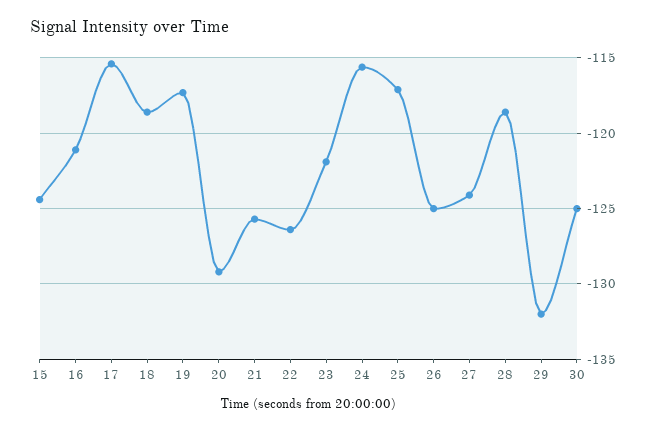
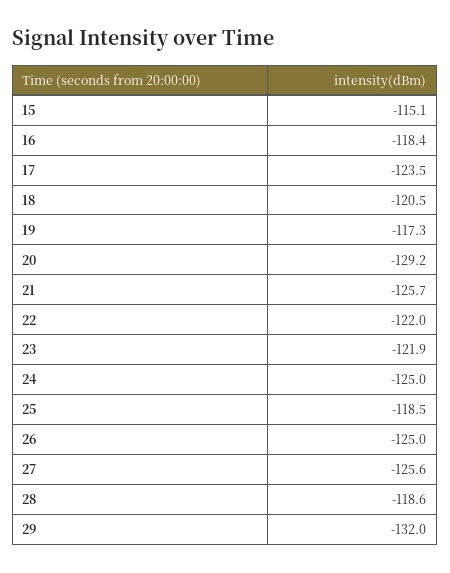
  {
-   "15": -124.5,
+   "15": -115.1,
-   "16": -121,
+   "16": -118.4,
-   "17": -115.5,
+   "17": -123.5,
-   "18": -118.5,
+   "18": -120.5,
    "19": -117.3,
    "20": -129.2,
    "21": -125.7,
-   "22": -126.5,
+   "22": -122,
    "23": -121.9,
-   "24": -115.5,
+   "24": -125,
-   "25": -117,
+   "25": -118.5,
    "26": -125,
-   "27": -124,
+   "27": -125.6,
    "28": -118.6,
-   "29": -132,
+   "29": -132
-   "30": -125
  }

